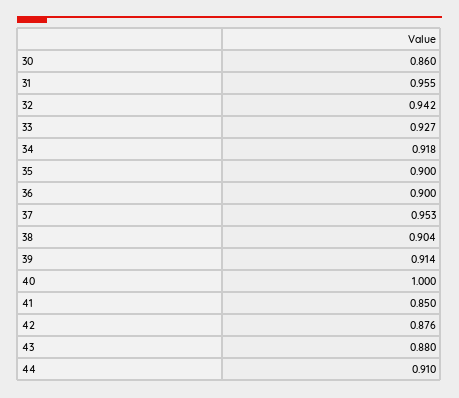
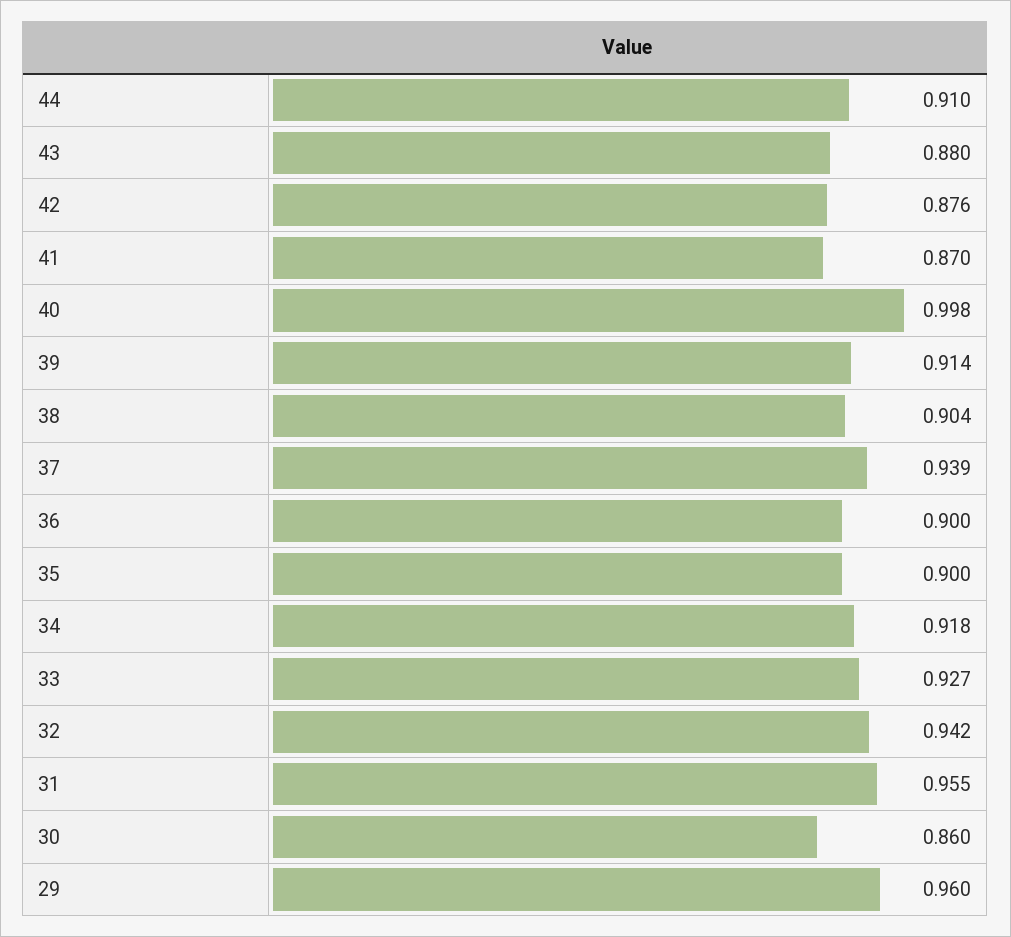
  {
    "30": 0.86,
    "31": 0.955,
    "32": 0.942,
    "33": 0.927,
    "34": 0.918,
    "35": 0.9,
    "36": 0.9,
-   "37": 0.953,
+   "37": 0.939,
    "38": 0.904,
    "39": 0.914,
-   "40": 1,
+   "40": 0.998,
-   "41": 0.85,
+   "41": 0.87,
    "42": 0.876,
    "43": 0.88,
-   "44": 0.91
+   "44": 0.91,
+   "29": 0.96
  }

